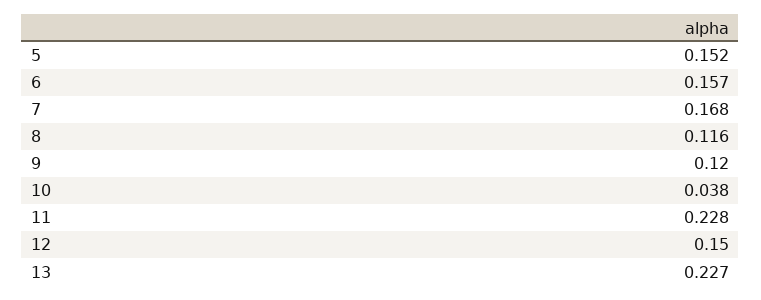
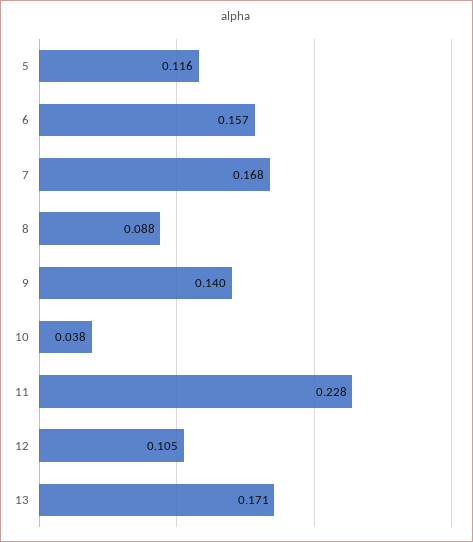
  {
-   "5": 0.152,
+   "5": 0.116,
    "6": 0.157,
    "7": 0.168,
-   "8": 0.116,
+   "8": 0.088,
-   "9": 0.12,
+   "9": 0.14,
    "10": 0.038,
    "11": 0.228,
-   "12": 0.15,
+   "12": 0.105,
-   "13": 0.227
+   "13": 0.171
  }

